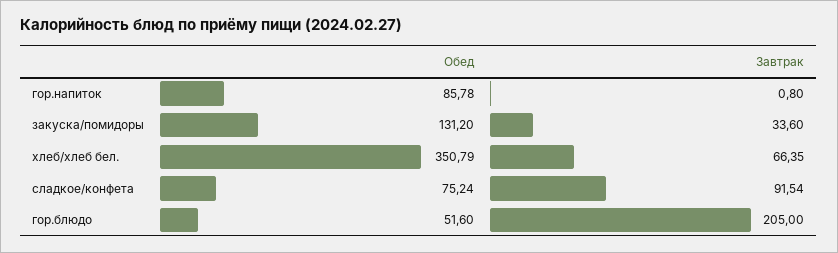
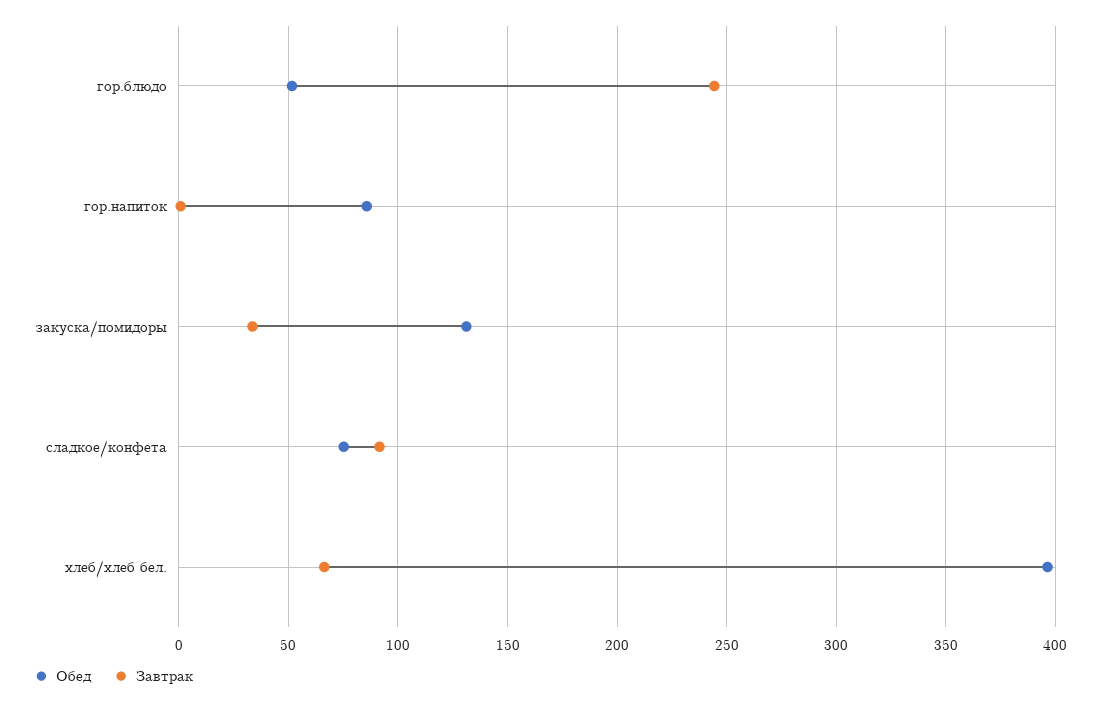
  {
    "Обед": {
      "гор.напиток": 85.78,
      "закуска/помидоры": 131.2,
-     "хлеб/хлеб бел.": 350.79,
+     "хлеб/хлеб бел.": 395,
      "сладкое/конфета": 75.24,
      "гор.блюдо": 51.6
    },
    "Завтрак": {
      "гор.напиток": 0.8,
      "закуска/помидоры": 33.6,
      "хлеб/хлеб бел.": 66.35,
      "сладкое/конфета": 91.54,
-     "гор.блюдо": 205
+     "гор.блюдо": 245
    }
  }

